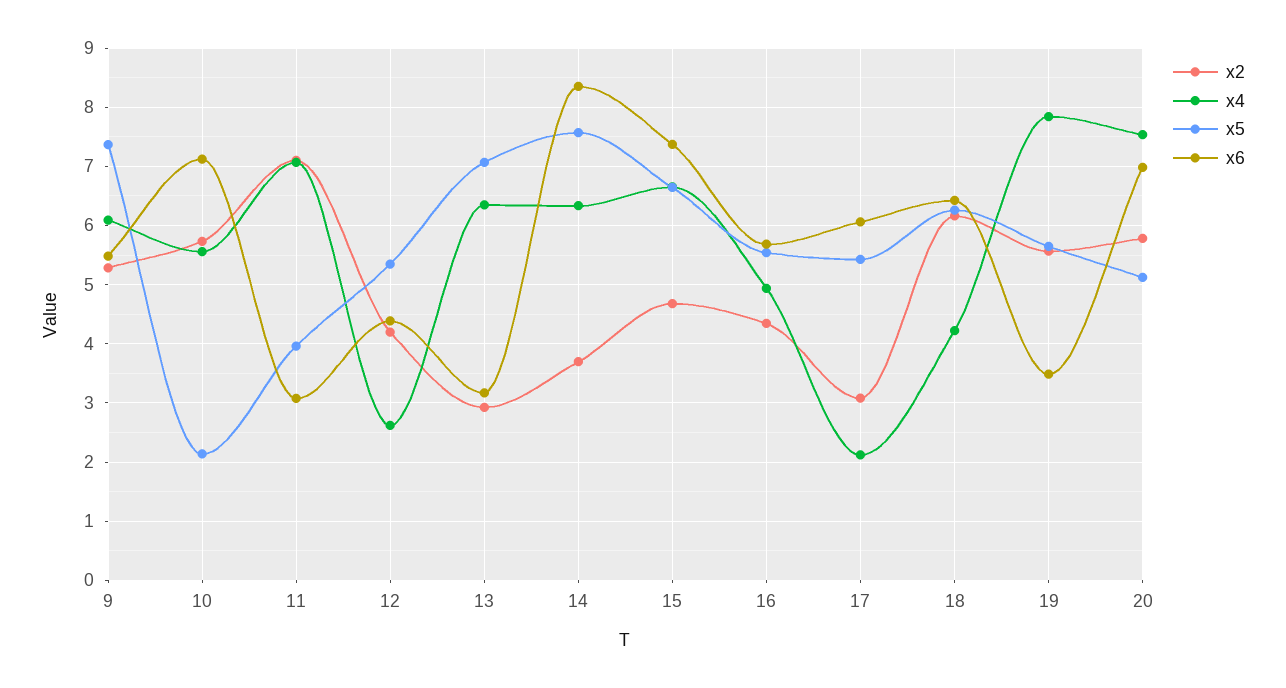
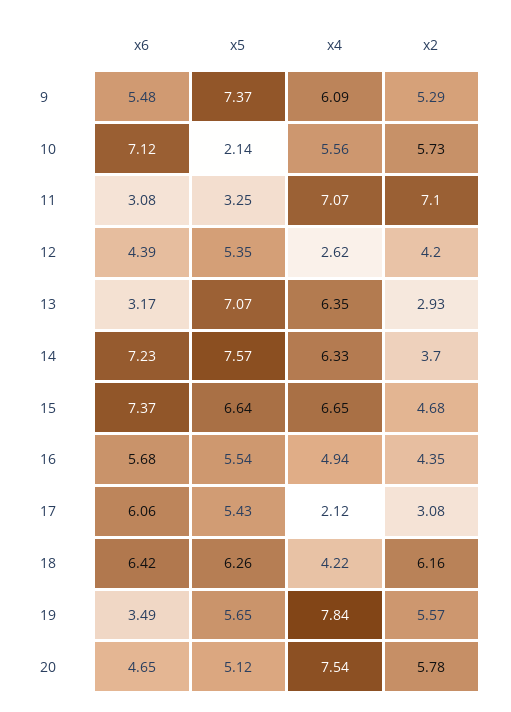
  {
    "x2": {
      "9": 5.29,
      "10": 5.73,
      "11": 7.1,
      "12": 4.2,
      "13": 2.93,
      "14": 3.7,
      "15": 4.68,
      "16": 4.35,
      "17": 3.08,
      "18": 6.16,
      "19": 5.57,
      "20": 5.78
    },
    "x4": {
      "9": 6.09,
      "10": 5.56,
      "11": 7.07,
      "12": 2.62,
      "13": 6.35,
      "14": 6.33,
      "15": 6.65,
      "16": 4.94,
      "17": 2.12,
      "18": 4.22,
      "19": 7.84,
      "20": 7.54
    },
    "x5": {
      "9": 7.37,
      "10": 2.14,
-     "11": 4,
+     "11": 3.25,
      "12": 5.35,
      "13": 7.07,
      "14": 7.57,
      "15": 6.64,
      "16": 5.54,
      "17": 5.43,
      "18": 6.26,
      "19": 5.65,
      "20": 5.12
    },
    "x6": {
      "9": 5.48,
      "10": 7.12,
      "11": 3.08,
      "12": 4.39,
      "13": 3.17,
-     "14": 8.4,
+     "14": 7.23,
      "15": 7.37,
      "16": 5.68,
      "17": 6.06,
      "18": 6.42,
      "19": 3.49,
-     "20": 7
+     "20": 4.65
    }
  }

